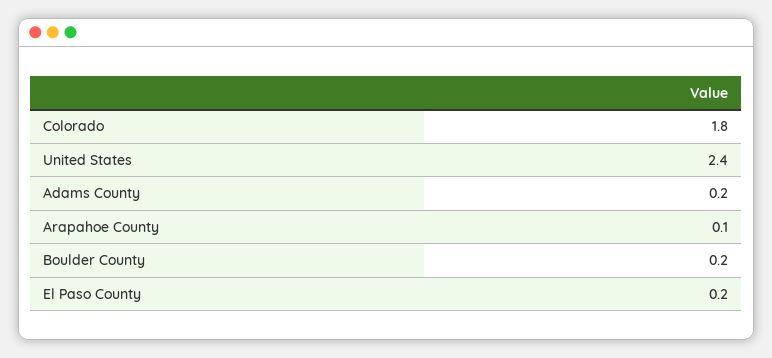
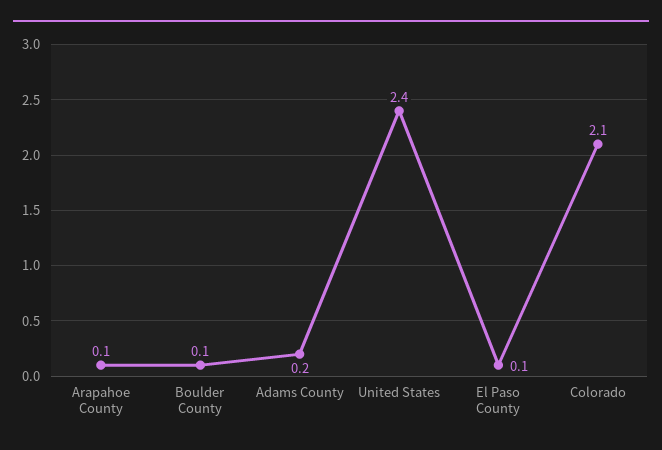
  {
-   "Colorado": 1.8,
+   "Colorado": 2.1,
    "United States": 2.4,
    "Adams County": 0.2,
    "Arapahoe County": 0.1,
-   "Boulder County": 0.2,
+   "Boulder County": 0.1,
-   "El Paso County": 0.2
+   "El Paso County": 0.1
  }

